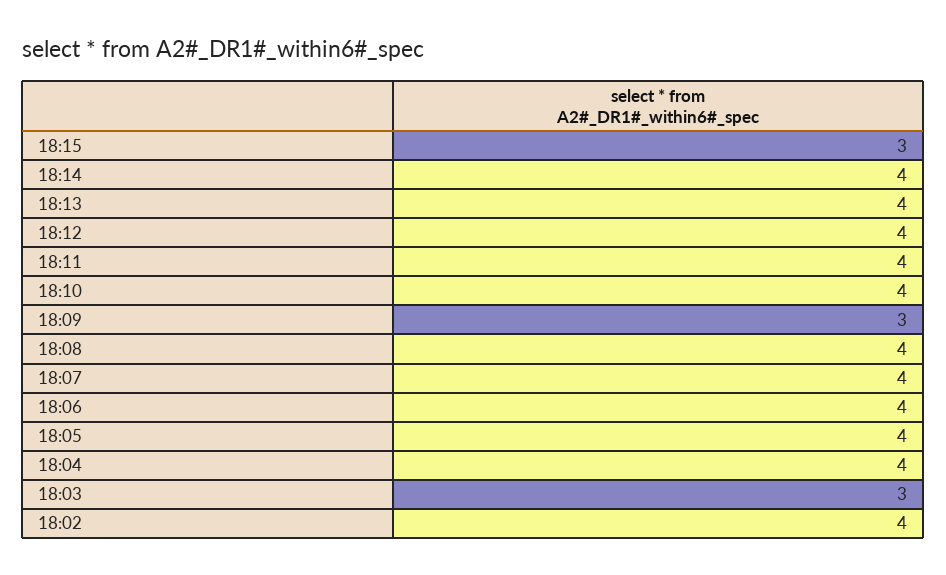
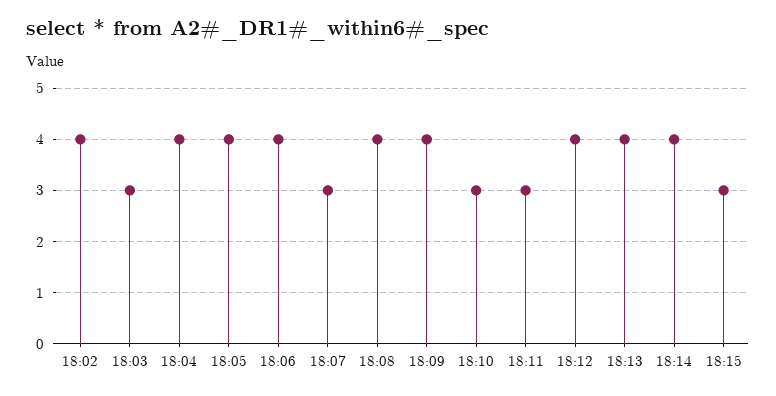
  {
    "18:15": 3,
    "18:14": 4,
    "18:13": 4,
    "18:12": 4,
-   "18:11": 4,
+   "18:11": 3,
-   "18:10": 4,
+   "18:10": 3,
-   "18:09": 3,
+   "18:09": 4,
    "18:08": 4,
-   "18:07": 4,
+   "18:07": 3,
    "18:06": 4,
    "18:05": 4,
    "18:04": 4,
    "18:03": 3,
    "18:02": 4
  }

